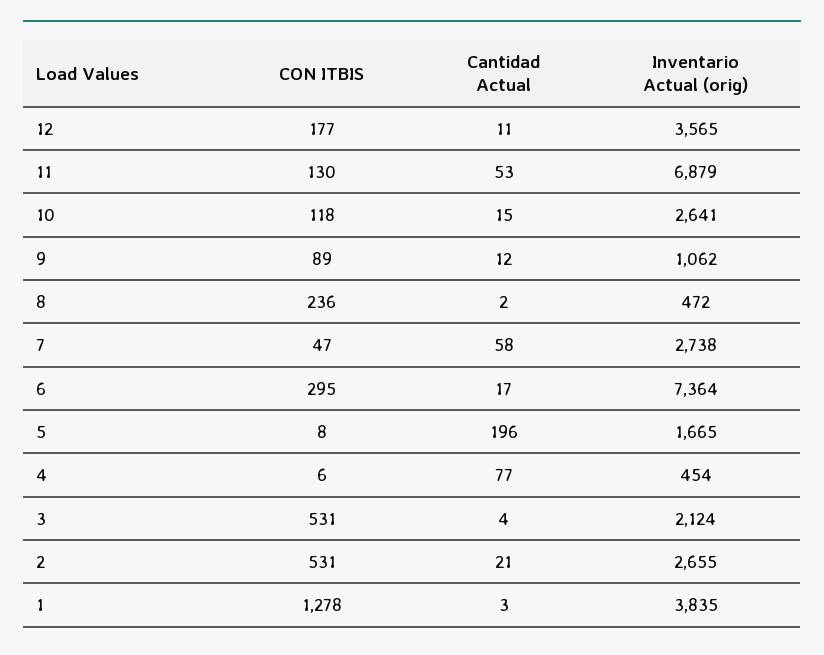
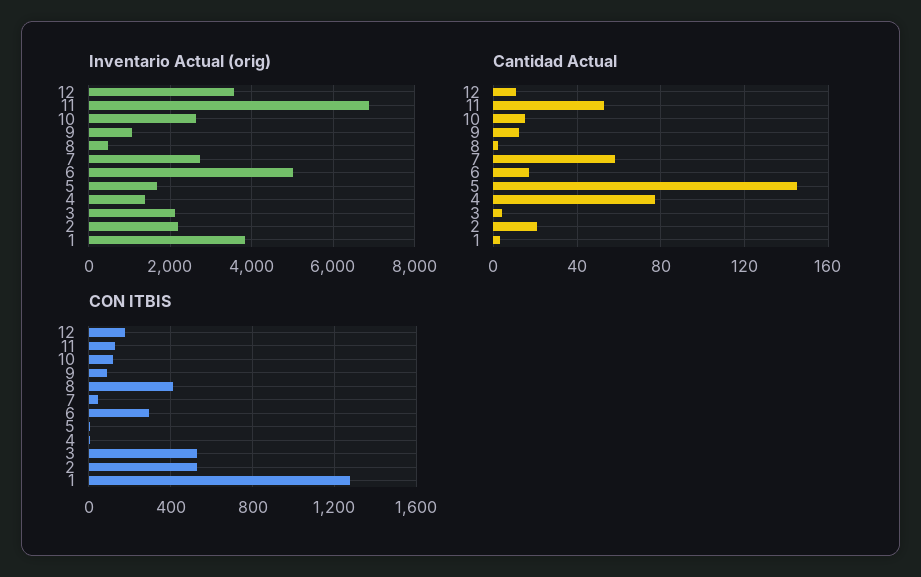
  {
    "CON ITBIS": {
      "12": 177,
      "11": 130,
      "10": 118,
      "9": 89,
-     "8": 236,
+     "8": 400,
      "7": 47,
      "6": 295,
      "5": 8,
      "4": 6,
      "3": 531,
      "2": 531,
      "1": 1278
    },
    "Cantidad Actual": {
      "12": 11,
      "11": 53,
      "10": 15,
      "9": 12,
      "8": 2,
      "7": 58,
      "6": 17,
-     "5": 196,
+     "5": 145,
      "4": 77,
      "3": 4,
      "2": 21,
      "1": 3
    },
    "Inventario Actual (orig)": {
      "12": 3565,
      "11": 6879,
      "10": 2641,
      "9": 1062,
      "8": 472,
      "7": 2738,
-     "6": 7364,
+     "6": 5000,
      "5": 1665,
-     "4": 454,
+     "4": 1400,
      "3": 2124,
-     "2": 2655,
+     "2": 2200,
      "1": 3835
    }
  }

